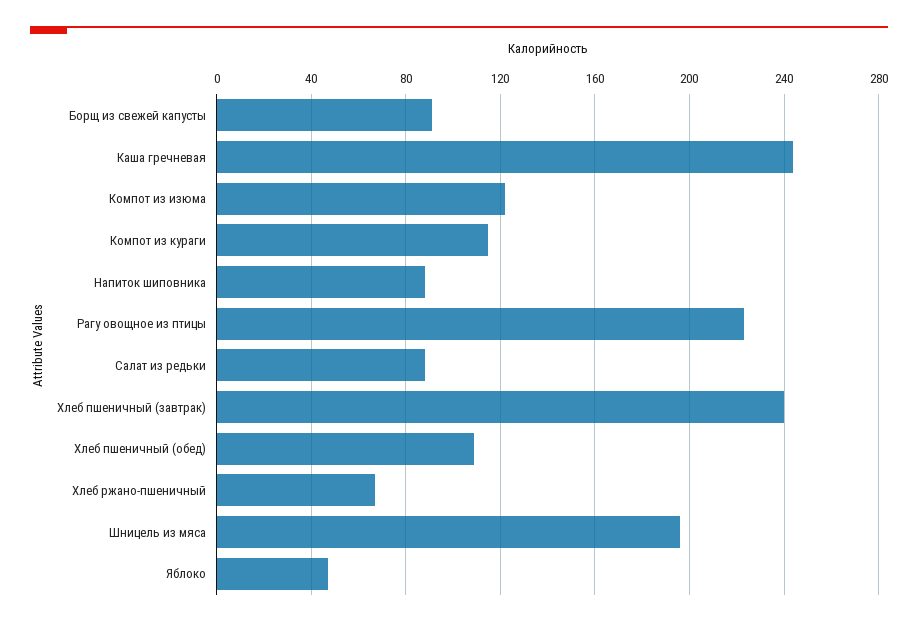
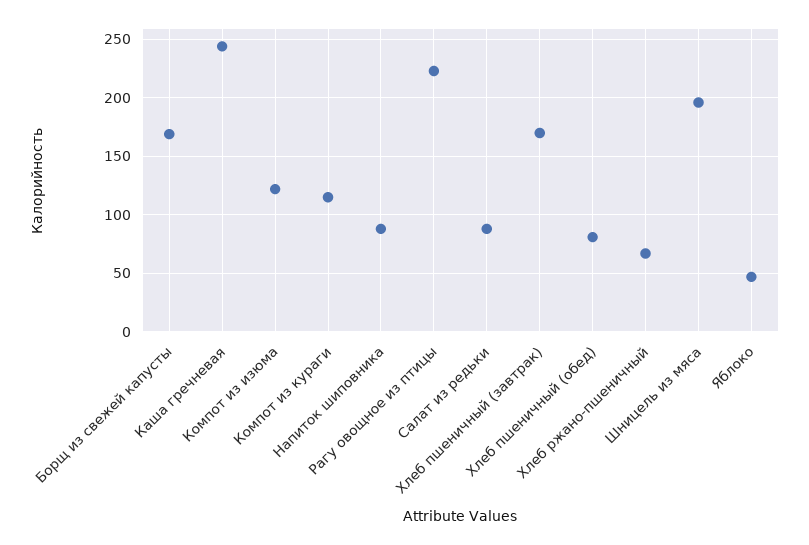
  {
-   "Борщ из свежей капусты": 90,
+   "Борщ из свежей капусты": 170,
    "Каша гречневая": 245,
    "Компот из изюма": 120,
    "Компот из кураги": 115,
    "Напиток шиповника": 90,
    "Рагу овощное из птицы": 225,
    "Салат из редьки": 90,
-   "Хлеб пшеничный (завтрак)": 240,
+   "Хлеб пшеничный (завтрак)": 170,
-   "Хлеб пшеничный (обед)": 110,
+   "Хлеб пшеничный (обед)": 80,
    "Хлеб ржано-пшеничный": 65,
    "Шницель из мяса": 195,
    "Яблоко": 45
  }

